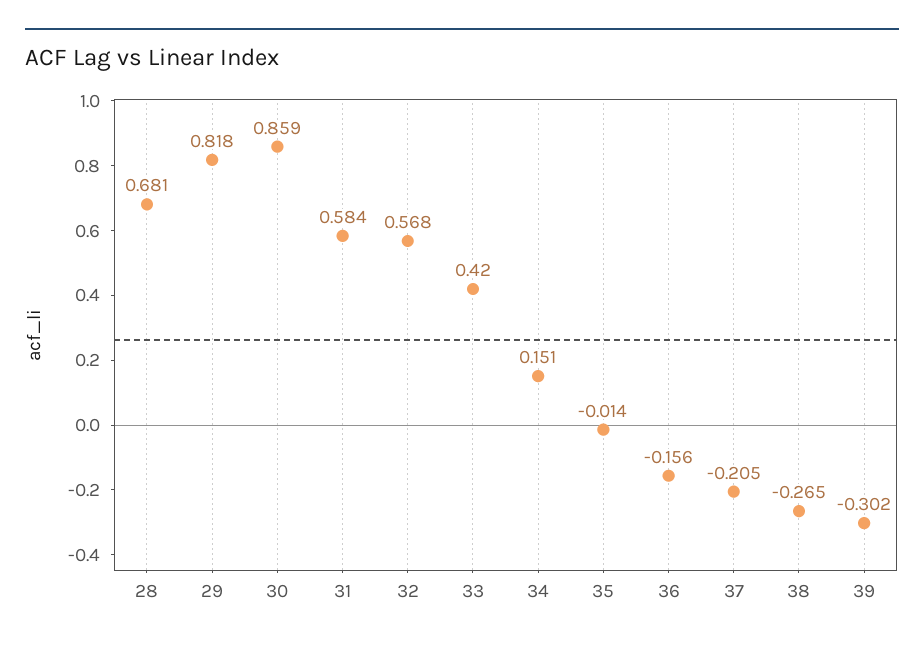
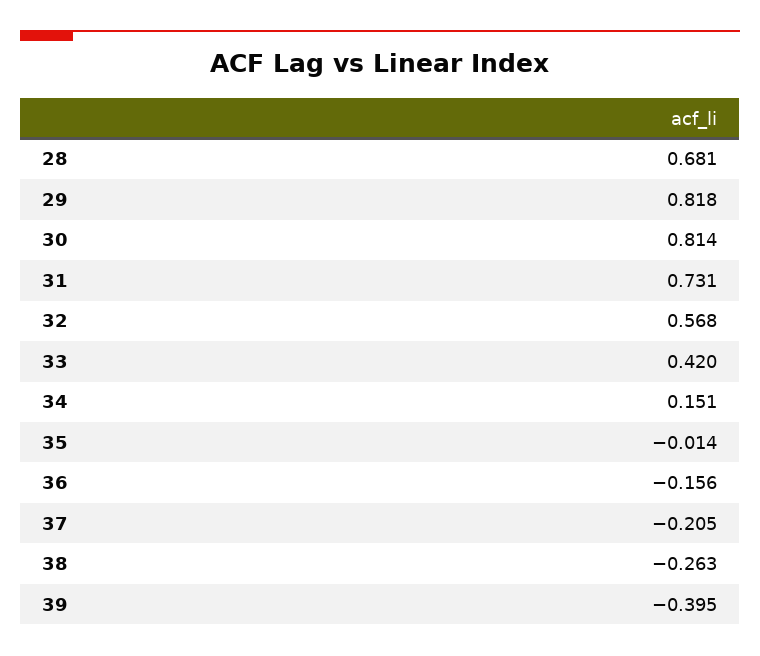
  {
    "28": 0.681,
    "29": 0.818,
-   "30": 0.859,
+   "30": 0.814,
-   "31": 0.584,
+   "31": 0.731,
    "32": 0.568,
    "33": 0.42,
    "34": 0.151,
    "35": -0.014,
    "36": -0.156,
    "37": -0.205,
-   "38": -0.265,
+   "38": -0.263,
-   "39": -0.302
+   "39": -0.395
  }

